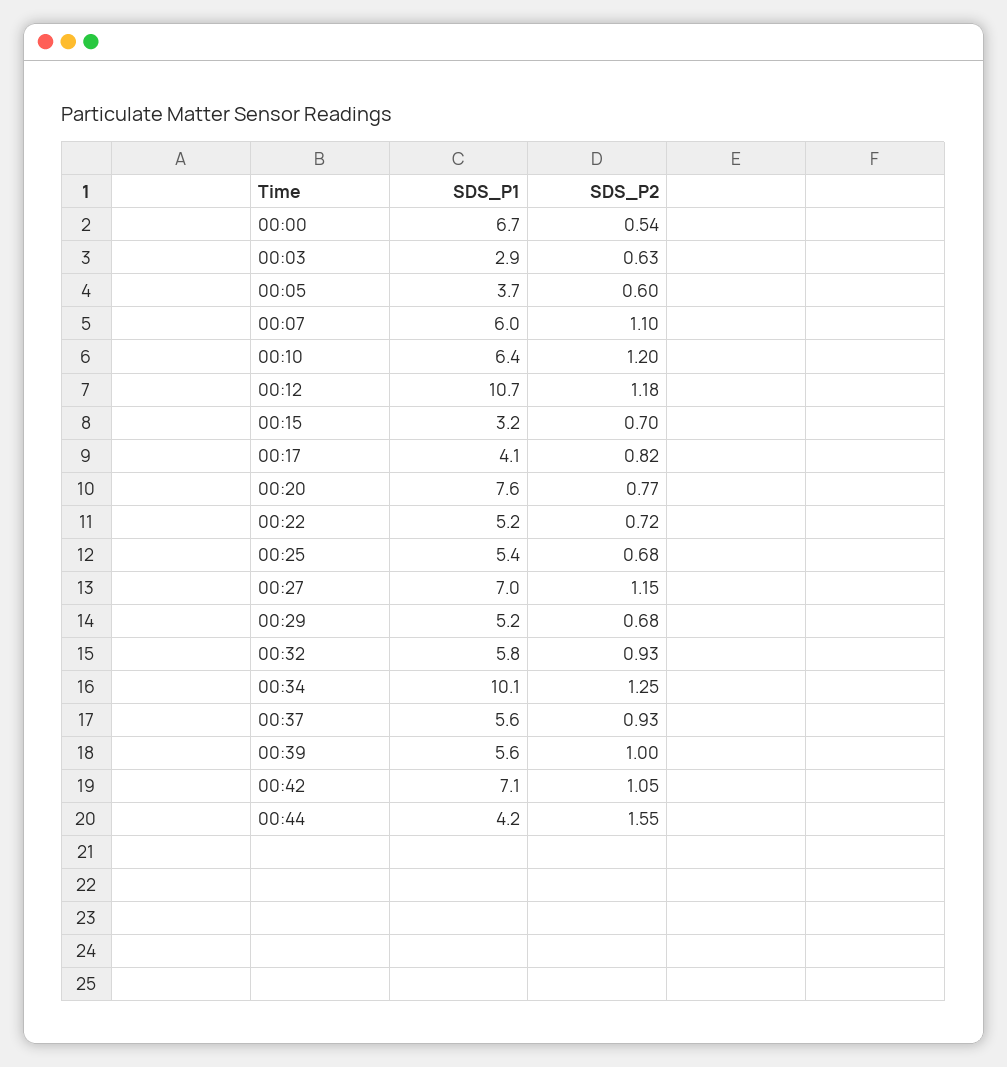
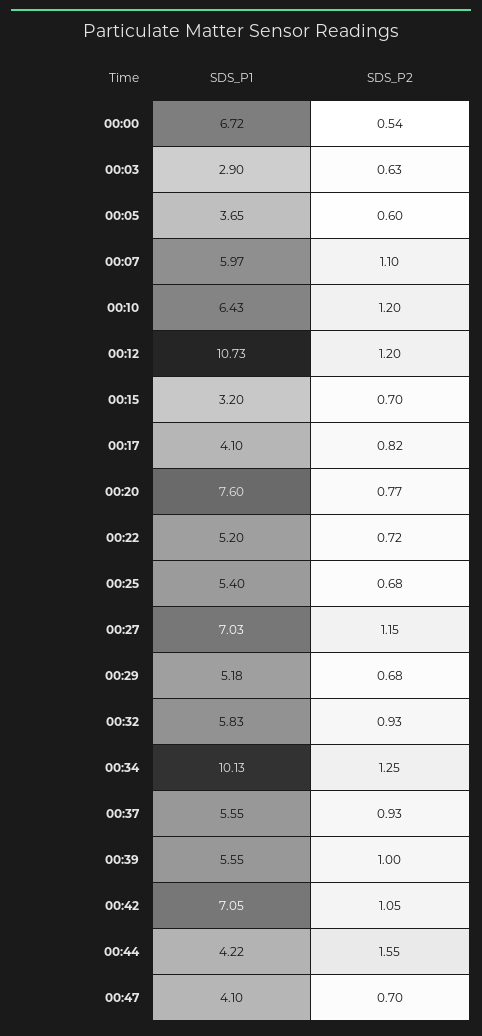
  {
    "SDS_P1": {
      "00:00": 6.72,
      "00:03": 2.9,
      "00:05": 3.65,
      "00:07": 5.97,
      "00:10": 6.43,
      "00:12": 10.73,
      "00:15": 3.2,
      "00:17": 4.1,
      "00:20": 7.6,
      "00:22": 5.2,
      "00:25": 5.4,
      "00:27": 7.03,
      "00:29": 5.18,
      "00:32": 5.83,
      "00:34": 10.13,
      "00:37": 5.55,
      "00:39": 5.55,
      "00:42": 7.05,
-     "00:44": 4.22
+     "00:44": 4.22,
+     "00:47": 4.1
    },
    "SDS_P2": {
      "00:00": 0.54,
      "00:03": 0.63,
      "00:05": 0.6,
      "00:07": 1.1,
      "00:10": 1.2,
-     "00:12": 1.18,
+     "00:12": 1.2,
      "00:15": 0.7,
      "00:17": 0.82,
      "00:20": 0.77,
      "00:22": 0.72,
      "00:25": 0.68,
      "00:27": 1.15,
      "00:29": 0.68,
      "00:32": 0.93,
      "00:34": 1.25,
      "00:37": 0.93,
      "00:39": 1,
      "00:42": 1.05,
-     "00:44": 1.55
+     "00:44": 1.55,
+     "00:47": 0.7
    }
  }

